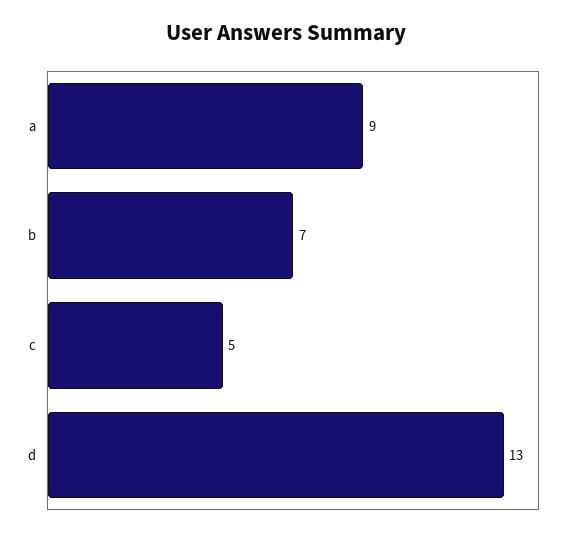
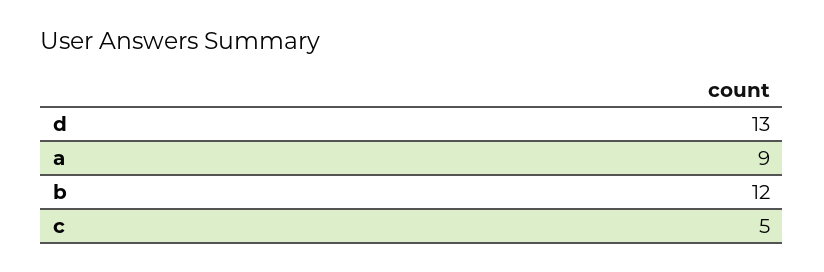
  {
    "a": 9,
-   "b": 7,
+   "b": 12,
    "c": 5,
    "d": 13
  }

